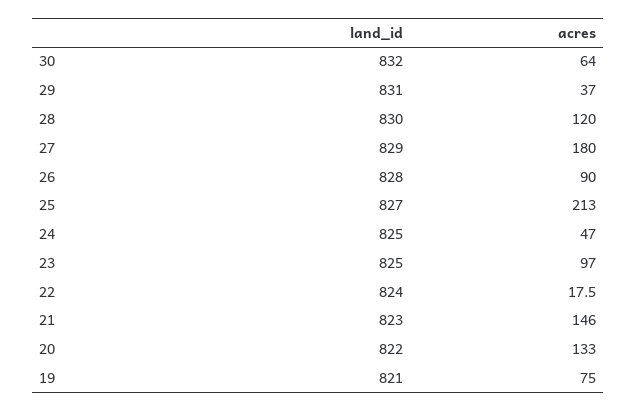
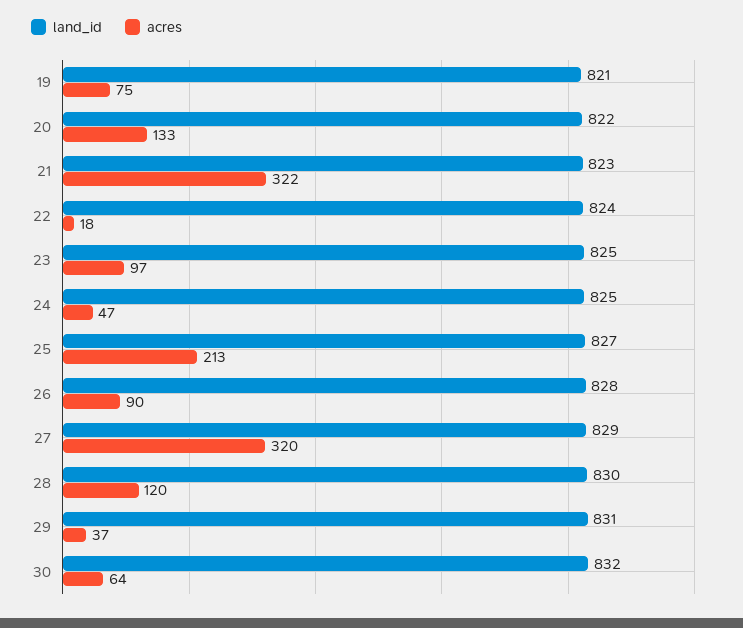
  {
    "land_id": {
      "30": 832,
      "29": 831,
      "28": 830,
      "27": 829,
      "26": 828,
      "25": 827,
      "24": 825,
      "23": 825,
      "22": 824,
      "21": 823,
      "20": 822,
      "19": 821
    },
    "acres": {
      "30": 64,
      "29": 37,
      "28": 120,
-     "27": 180,
+     "27": 320,
      "26": 90,
      "25": 213,
      "24": 47,
      "23": 97,
      "22": 17.5,
-     "21": 146,
+     "21": 322,
      "20": 133,
      "19": 75
    }
  }

